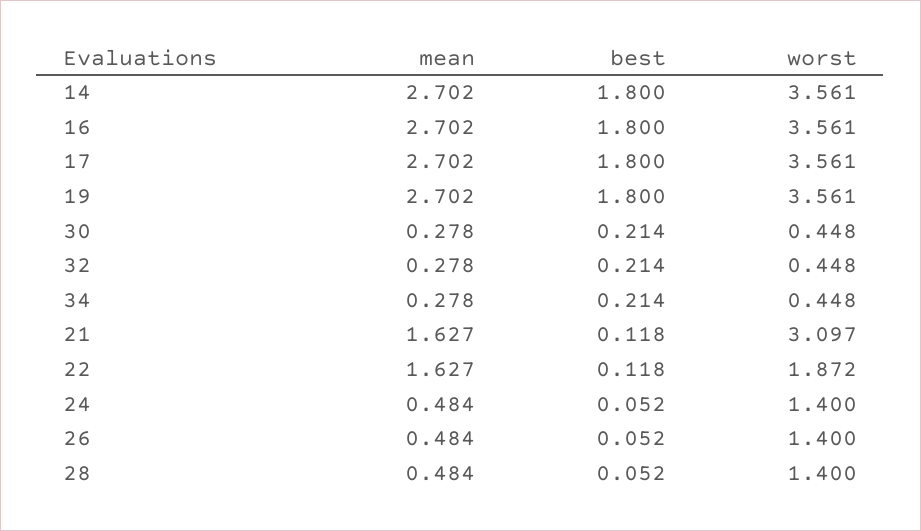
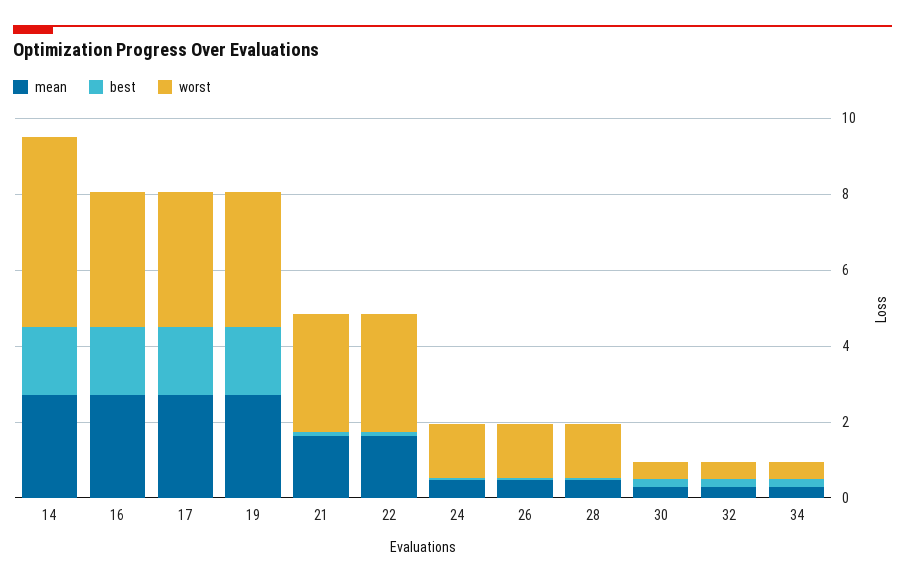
  {
    "mean": {
      "14": 2.702,
      "16": 2.702,
      "17": 2.702,
      "19": 2.702,
      "30": 0.278,
      "32": 0.278,
      "34": 0.278,
      "21": 1.627,
      "22": 1.627,
      "24": 0.484,
      "26": 0.484,
      "28": 0.484
    },
    "best": {
      "14": 1.8,
      "16": 1.8,
      "17": 1.8,
      "19": 1.8,
      "30": 0.214,
      "32": 0.214,
      "34": 0.214,
      "21": 0.118,
      "22": 0.118,
      "24": 0.052,
      "26": 0.052,
      "28": 0.052
    },
    "worst": {
-     "14": 3.561,
+     "14": 5,
      "16": 3.561,
      "17": 3.561,
      "19": 3.561,
      "30": 0.448,
      "32": 0.448,
      "34": 0.448,
      "21": 3.097,
-     "22": 1.872,
+     "22": 3,
      "24": 1.4,
      "26": 1.4,
      "28": 1.4
    }
  }

